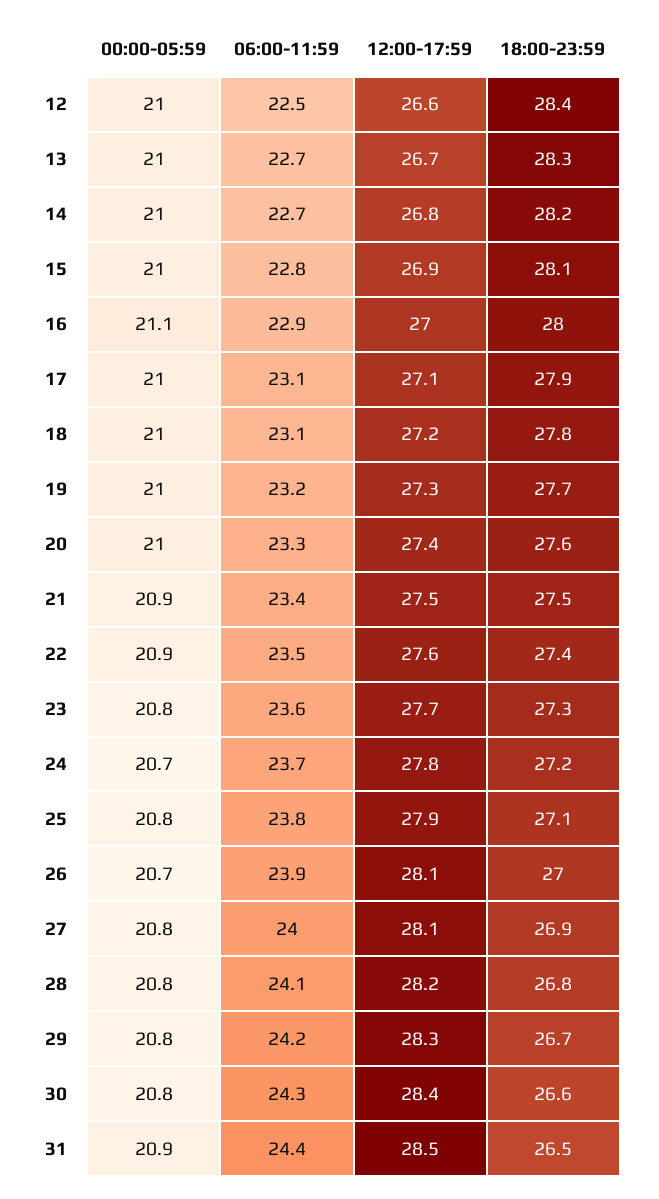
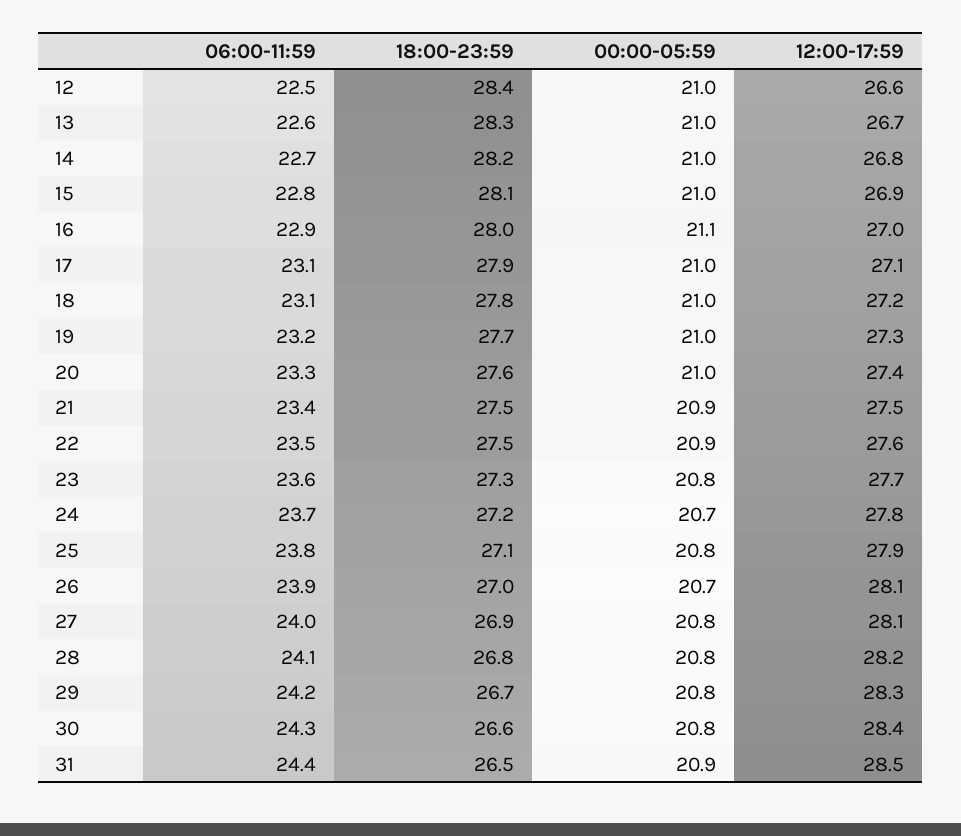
  {
    "00:00-05:59": {
      "12": 21,
      "13": 21,
      "14": 21,
      "15": 21,
      "16": 21.1,
      "17": 21,
      "18": 21,
      "19": 21,
      "20": 21,
      "21": 20.9,
      "22": 20.9,
      "23": 20.8,
      "24": 20.7,
      "25": 20.8,
      "26": 20.7,
      "27": 20.8,
      "28": 20.8,
      "29": 20.8,
      "30": 20.8,
      "31": 20.9
    },
    "06:00-11:59": {
      "12": 22.5,
-     "13": 22.7,
+     "13": 22.6,
      "14": 22.7,
      "15": 22.8,
      "16": 22.9,
      "17": 23.1,
      "18": 23.1,
      "19": 23.2,
      "20": 23.3,
      "21": 23.4,
      "22": 23.5,
      "23": 23.6,
      "24": 23.7,
      "25": 23.8,
      "26": 23.9,
      "27": 24,
      "28": 24.1,
      "29": 24.2,
      "30": 24.3,
      "31": 24.4
    },
    "12:00-17:59": {
      "12": 26.6,
      "13": 26.7,
      "14": 26.8,
      "15": 26.9,
      "16": 27,
      "17": 27.1,
      "18": 27.2,
      "19": 27.3,
      "20": 27.4,
      "21": 27.5,
      "22": 27.6,
      "23": 27.7,
      "24": 27.8,
      "25": 27.9,
      "26": 28.1,
      "27": 28.1,
      "28": 28.2,
      "29": 28.3,
      "30": 28.4,
      "31": 28.5
    },
    "18:00-23:59": {
      "12": 28.4,
      "13": 28.3,
      "14": 28.2,
      "15": 28.1,
      "16": 28,
      "17": 27.9,
      "18": 27.8,
      "19": 27.7,
      "20": 27.6,
      "21": 27.5,
-     "22": 27.4,
+     "22": 27.5,
      "23": 27.3,
      "24": 27.2,
      "25": 27.1,
      "26": 27,
      "27": 26.9,
      "28": 26.8,
      "29": 26.7,
      "30": 26.6,
      "31": 26.5
    }
  }

